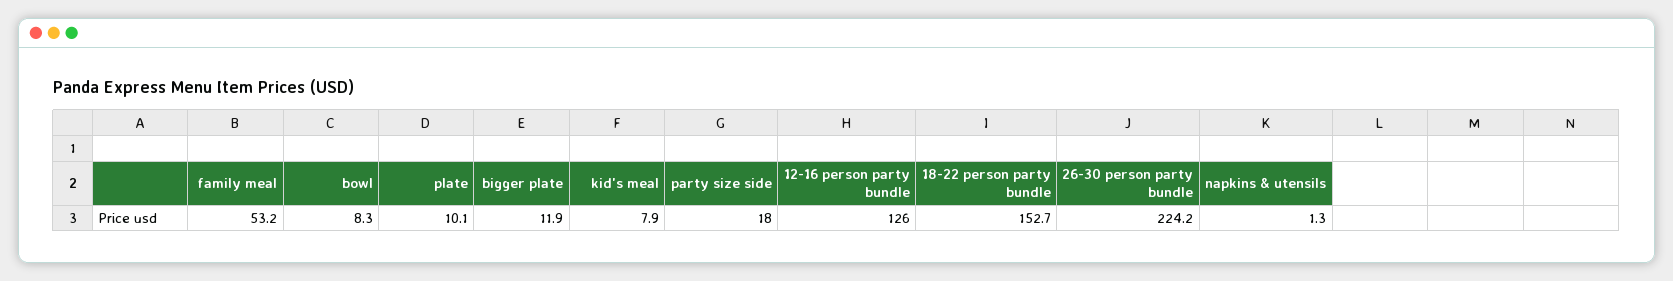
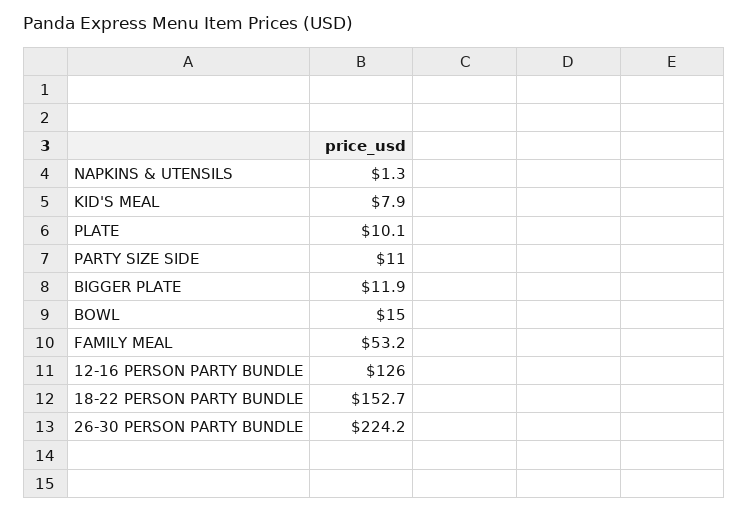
  {
    "family meal": 53.2,
-   "bowl": 8.3,
+   "bowl": 15,
    "plate": 10.1,
    "bigger plate": 11.9,
    "kid's meal": 7.9,
-   "party size side": 18,
+   "party size side": 11,
    "12-16 person party bundle": 126,
    "18-22 person party bundle": 152.7,
    "26-30 person party bundle": 224.2,
    "napkins & utensils": 1.3
  }

